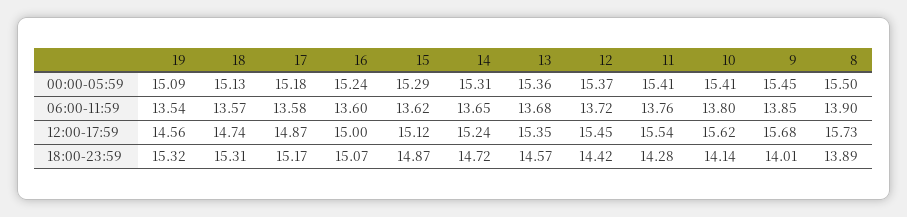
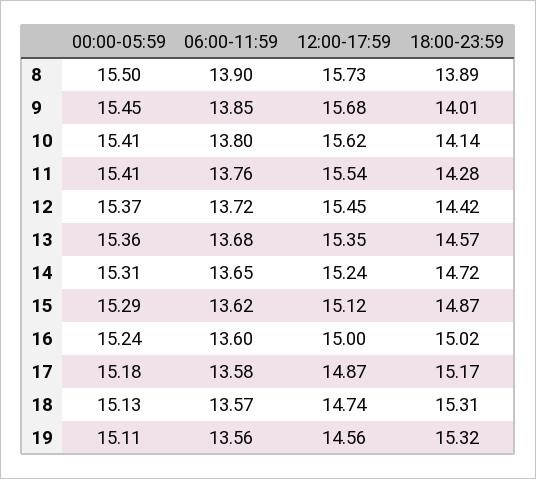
  {
    "19": {
-     "00:00-05:59": 15.09,
+     "00:00-05:59": 15.11,
-     "06:00-11:59": 13.54,
+     "06:00-11:59": 13.56,
      "12:00-17:59": 14.56,
      "18:00-23:59": 15.32
    },
    "18": {
      "00:00-05:59": 15.13,
      "06:00-11:59": 13.57,
      "12:00-17:59": 14.74,
      "18:00-23:59": 15.31
    },
    "17": {
      "00:00-05:59": 15.18,
      "06:00-11:59": 13.58,
      "12:00-17:59": 14.87,
      "18:00-23:59": 15.17
    },
    "16": {
      "00:00-05:59": 15.24,
      "06:00-11:59": 13.6,
      "12:00-17:59": 15,
-     "18:00-23:59": 15.07
+     "18:00-23:59": 15.02
    },
    "15": {
      "00:00-05:59": 15.29,
      "06:00-11:59": 13.62,
      "12:00-17:59": 15.12,
      "18:00-23:59": 14.87
    },
    "14": {
      "00:00-05:59": 15.31,
      "06:00-11:59": 13.65,
      "12:00-17:59": 15.24,
      "18:00-23:59": 14.72
    },
    "13": {
      "00:00-05:59": 15.36,
      "06:00-11:59": 13.68,
      "12:00-17:59": 15.35,
      "18:00-23:59": 14.57
    },
    "12": {
      "00:00-05:59": 15.37,
      "06:00-11:59": 13.72,
      "12:00-17:59": 15.45,
      "18:00-23:59": 14.42
    },
    "11": {
      "00:00-05:59": 15.41,
      "06:00-11:59": 13.76,
      "12:00-17:59": 15.54,
      "18:00-23:59": 14.28
    },
    "10": {
      "00:00-05:59": 15.41,
      "06:00-11:59": 13.8,
      "12:00-17:59": 15.62,
      "18:00-23:59": 14.14
    },
    "9": {
      "00:00-05:59": 15.45,
      "06:00-11:59": 13.85,
      "12:00-17:59": 15.68,
      "18:00-23:59": 14.01
    },
    "8": {
      "00:00-05:59": 15.5,
      "06:00-11:59": 13.9,
      "12:00-17:59": 15.73,
      "18:00-23:59": 13.89
    }
  }

